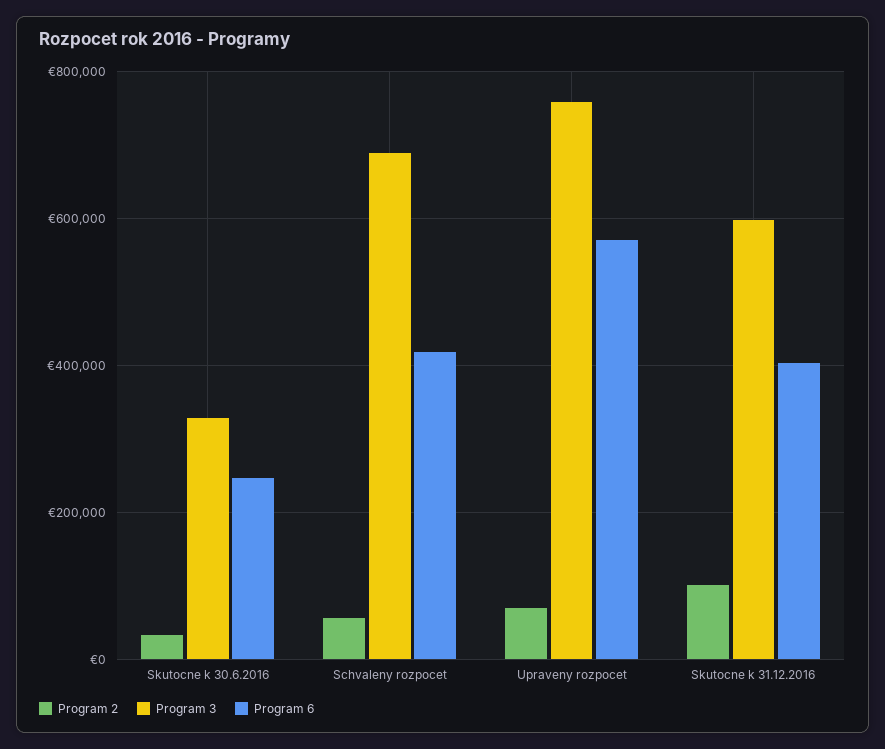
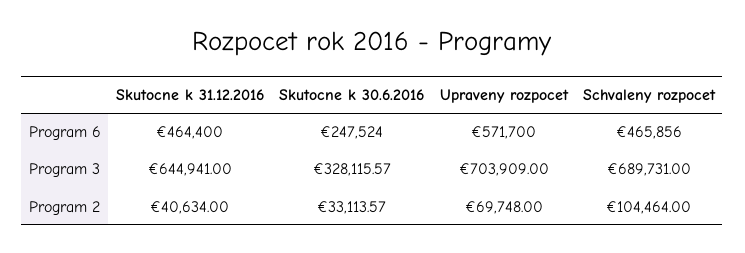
  {
    "Program 2": {
      "Skutocne k 30.6.2016": 33113.57,
-     "Schvaleny rozpocet": 60000,
+     "Schvaleny rozpocet": 104464,
      "Upraveny rozpocet": 69748,
-     "Skutocne k 31.12.2016": 100000
+     "Skutocne k 31.12.2016": 40634
    },
    "Program 3": {
      "Skutocne k 30.6.2016": 328115.57,
      "Schvaleny rozpocet": 689731,
-     "Upraveny rozpocet": 760000,
+     "Upraveny rozpocet": 703909,
-     "Skutocne k 31.12.2016": 600000
+     "Skutocne k 31.12.2016": 644941
    },
    "Program 6": {
      "Skutocne k 30.6.2016": 247524,
-     "Schvaleny rozpocet": 420000,
+     "Schvaleny rozpocet": 465856,
      "Upraveny rozpocet": 571700,
-     "Skutocne k 31.12.2016": 400000
+     "Skutocne k 31.12.2016": 464400
    }
  }

